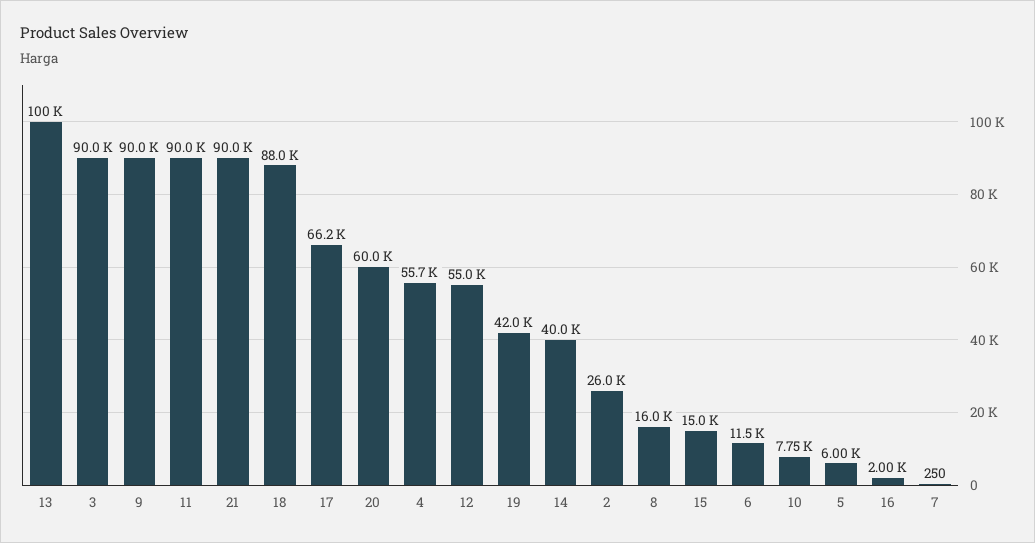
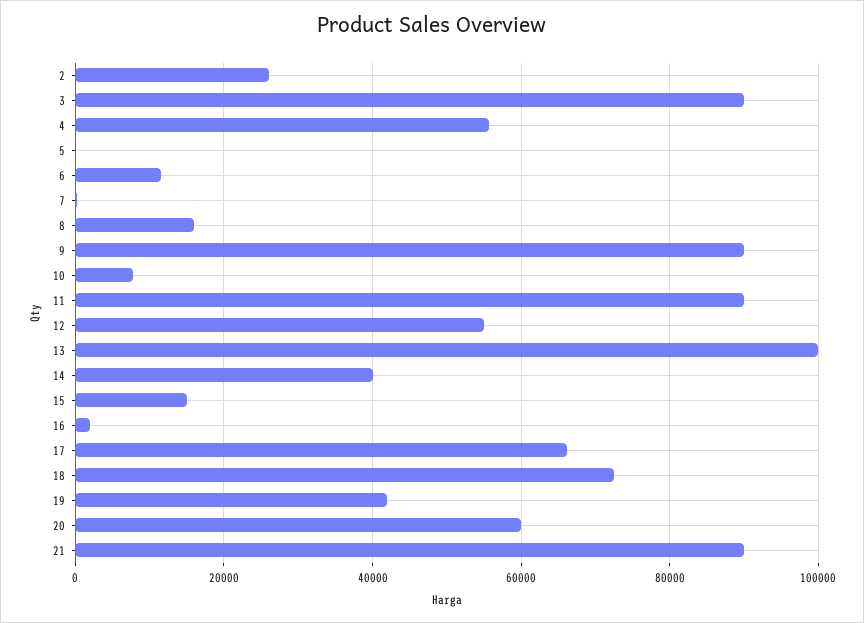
  {
    "13": 100000,
    "3": 90000,
    "9": 90000,
    "11": 90000,
    "21": 90000,
-   "18": 88000,
+   "18": 72000,
    "17": 66200,
    "20": 60000,
    "4": 55700,
    "12": 55000,
    "19": 42000,
    "14": 40000,
    "2": 26000,
    "8": 16000,
    "15": 15000,
    "6": 11500,
    "10": 7750,
-   "5": 6000,
+   "5": 0,
    "16": 2000,
    "7": 250
  }

